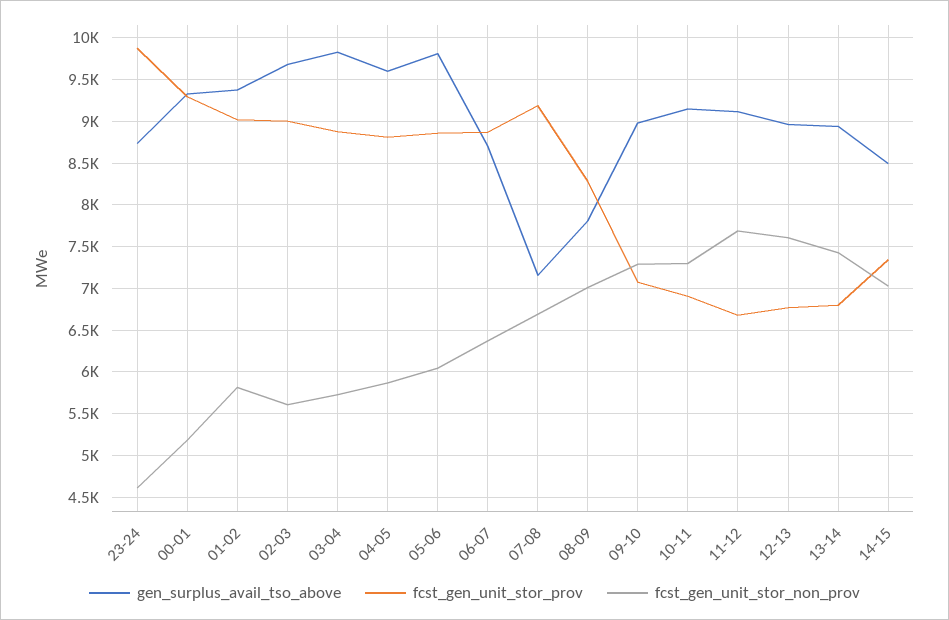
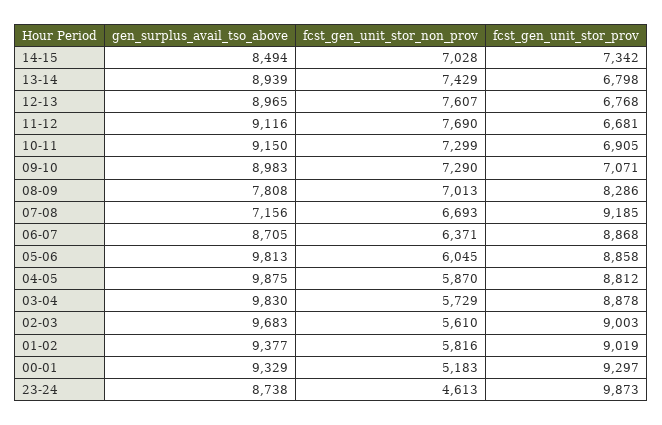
  {
    "gen_surplus_avail_tso_above": {
      "23-24": 8738,
      "00-01": 9329,
      "01-02": 9377,
      "02-03": 9683,
      "03-04": 9830,
-     "04-05": 9600,
+     "04-05": 9875,
      "05-06": 9813,
      "06-07": 8705,
      "07-08": 7156,
      "08-09": 7808,
      "09-10": 8983,
      "10-11": 9150,
      "11-12": 9116,
      "12-13": 8965,
      "13-14": 8939,
      "14-15": 8494
    },
    "fcst_gen_unit_stor_prov": {
      "23-24": 9873,
      "00-01": 9297,
      "01-02": 9019,
      "02-03": 9003,
      "03-04": 8878,
      "04-05": 8812,
      "05-06": 8858,
      "06-07": 8868,
      "07-08": 9185,
      "08-09": 8286,
      "09-10": 7071,
      "10-11": 6905,
      "11-12": 6681,
      "12-13": 6768,
      "13-14": 6798,
      "14-15": 7342
    },
    "fcst_gen_unit_stor_non_prov": {
      "23-24": 4613,
      "00-01": 5183,
      "01-02": 5816,
      "02-03": 5610,
      "03-04": 5729,
      "04-05": 5870,
      "05-06": 6045,
      "06-07": 6371,
      "07-08": 6693,
      "08-09": 7013,
      "09-10": 7290,
      "10-11": 7299,
      "11-12": 7690,
      "12-13": 7607,
      "13-14": 7429,
      "14-15": 7028
    }
  }

